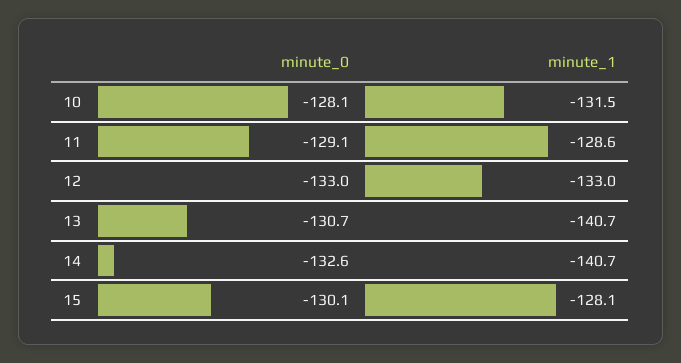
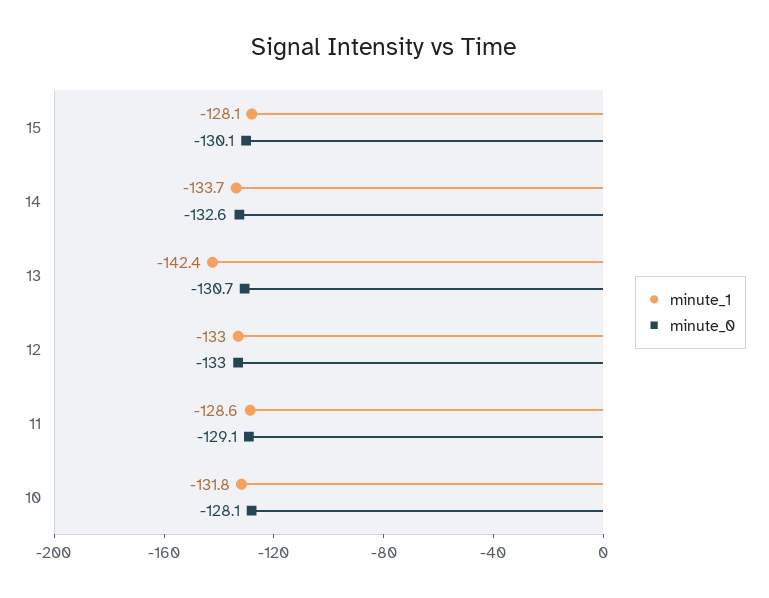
  {
    "minute_0": {
      "10": -128.1,
      "11": -129.1,
      "12": -133,
      "13": -130.7,
      "14": -132.6,
      "15": -130.1
    },
    "minute_1": {
-     "10": -131.5,
+     "10": -131.8,
      "11": -128.6,
      "12": -133,
-     "13": -140.7,
+     "13": -142.4,
-     "14": -140.7,
+     "14": -133.7,
      "15": -128.1
    }
  }

